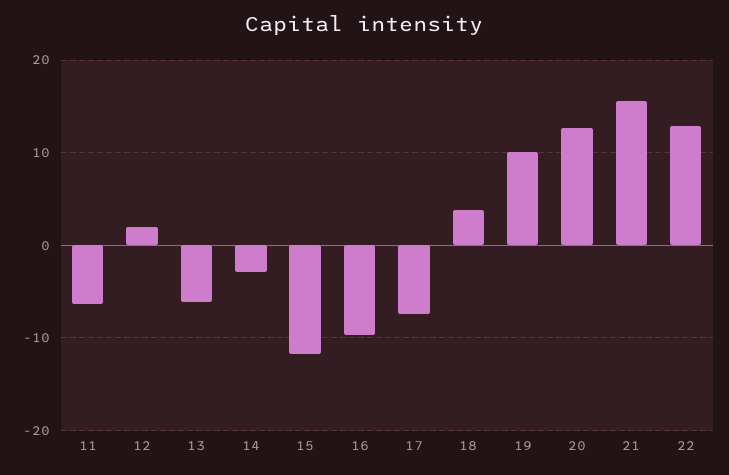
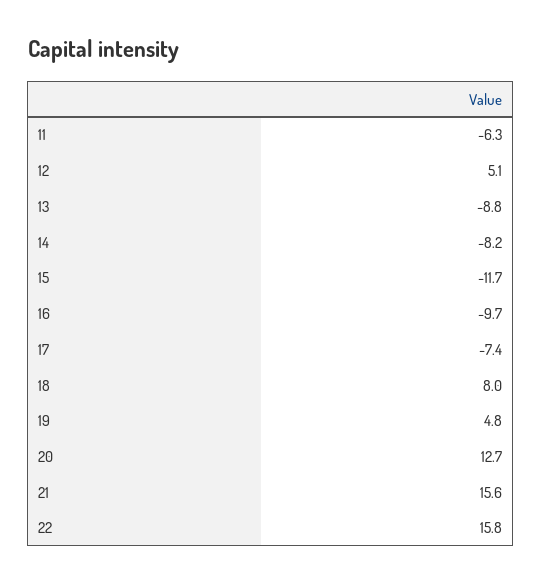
  {
    "11": -6.3,
-   "12": 2,
+   "12": 5.1,
-   "13": -6,
+   "13": -8.8,
-   "14": -3,
+   "14": -8.2,
    "15": -11.7,
    "16": -9.7,
    "17": -7.4,
-   "18": 4,
+   "18": 8,
-   "19": 10,
+   "19": 4.8,
    "20": 12.7,
    "21": 15.6,
-   "22": 13
+   "22": 15.8
  }

